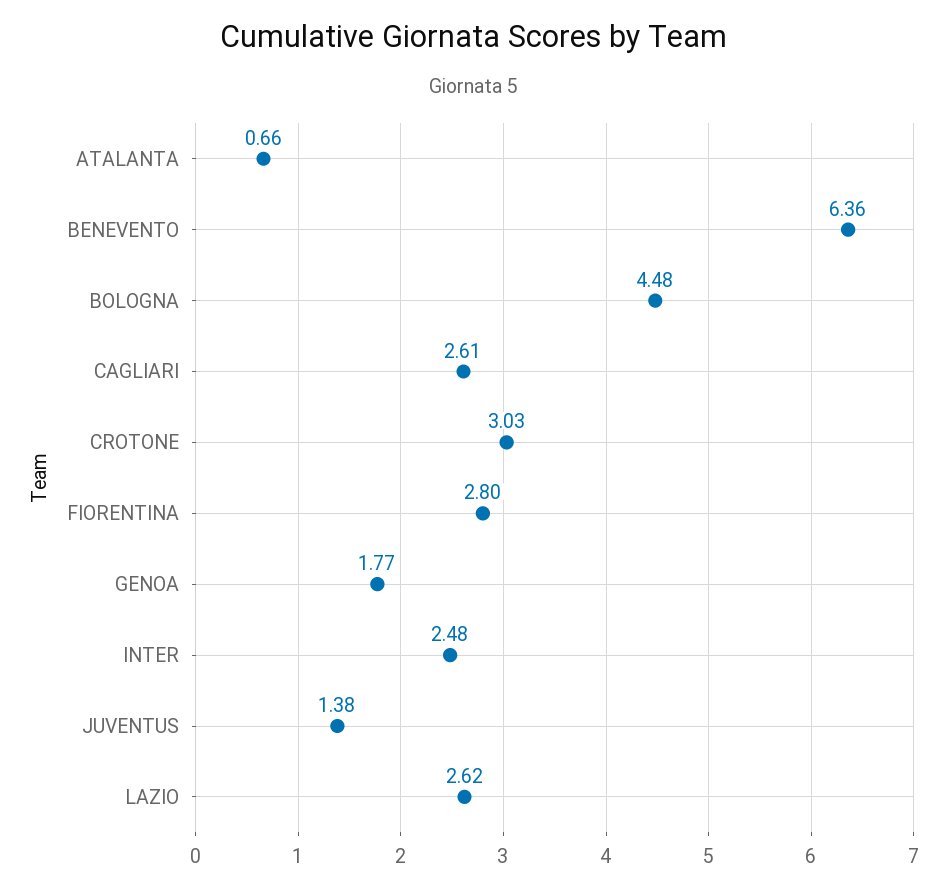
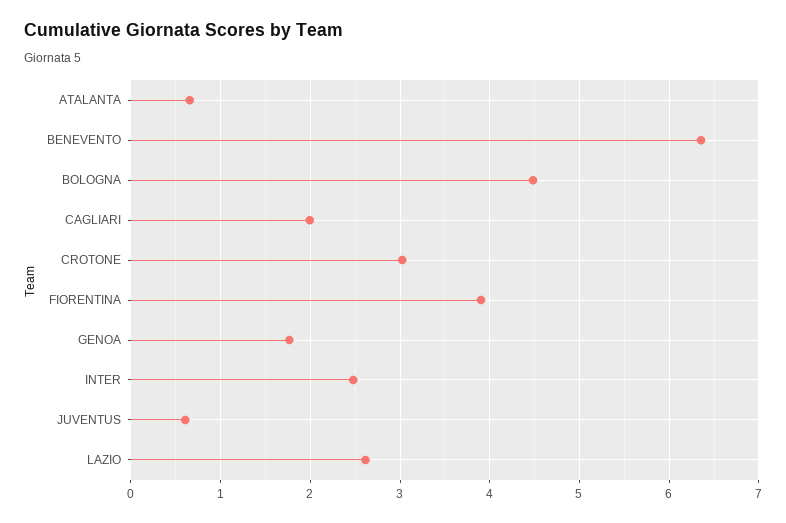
  {
    "ATALANTA": 0.66,
    "BENEVENTO": 6.36,
    "BOLOGNA": 4.48,
-   "CAGLIARI": 2.61,
+   "CAGLIARI": 2,
    "CROTONE": 3.03,
-   "FIORENTINA": 2.8,
+   "FIORENTINA": 3.9,
    "GENOA": 1.77,
    "INTER": 2.48,
-   "JUVENTUS": 1.38,
+   "JUVENTUS": 0.6,
    "LAZIO": 2.62
  }

